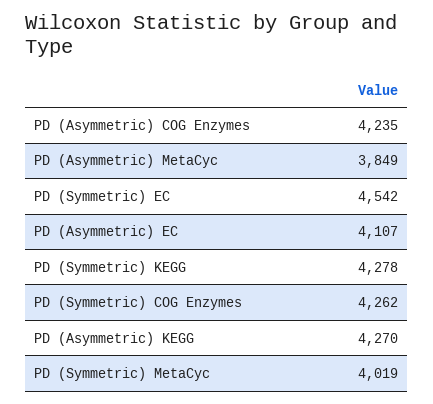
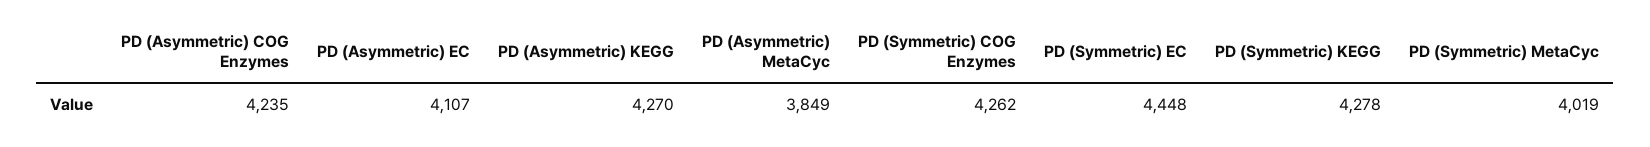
  {
    "PD (Asymmetric) COG Enzymes": 4235,
    "PD (Asymmetric) MetaCyc": 3849,
-   "PD (Symmetric) EC": 4542,
+   "PD (Symmetric) EC": 4448,
    "PD (Asymmetric) EC": 4107,
    "PD (Symmetric) KEGG": 4278,
    "PD (Symmetric) COG Enzymes": 4262,
    "PD (Asymmetric) KEGG": 4270,
    "PD (Symmetric) MetaCyc": 4019
  }

